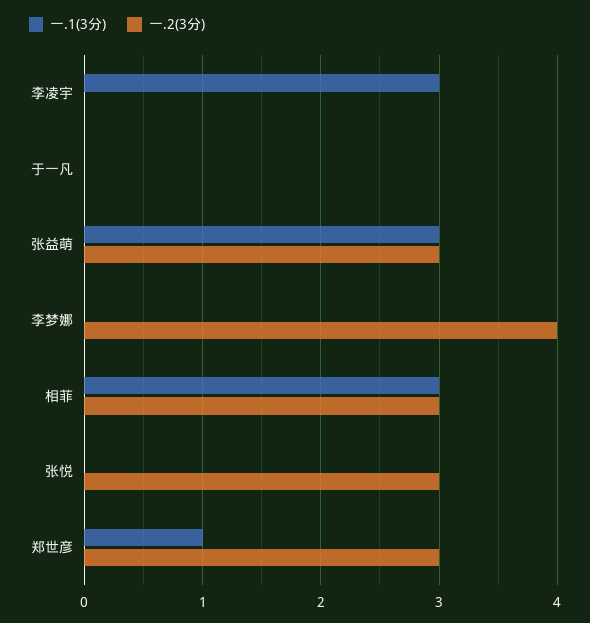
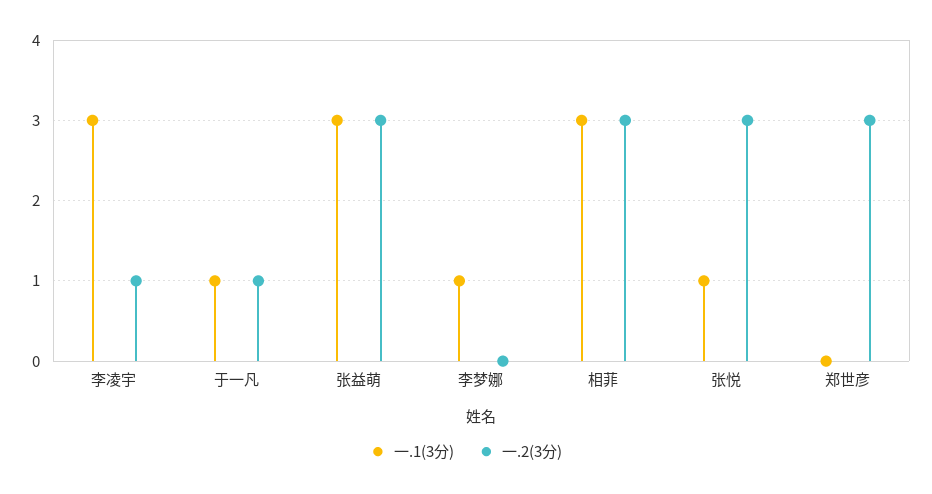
  {
    "一.1(3分)": {
      "李凌宇": 3,
-     "于一凡": 0,
+     "于一凡": 1,
      "张益萌": 3,
-     "李梦娜": 0,
+     "李梦娜": 1,
      "相菲": 3,
-     "张悦": 0,
+     "张悦": 1,
-     "郑世彦": 1
+     "郑世彦": 0
    },
    "一.2(3分)": {
-     "李凌宇": 0,
+     "李凌宇": 1,
-     "于一凡": 0,
+     "于一凡": 1,
      "张益萌": 3,
-     "李梦娜": 4,
+     "李梦娜": 0,
      "相菲": 3,
      "张悦": 3,
      "郑世彦": 3
    }
  }

